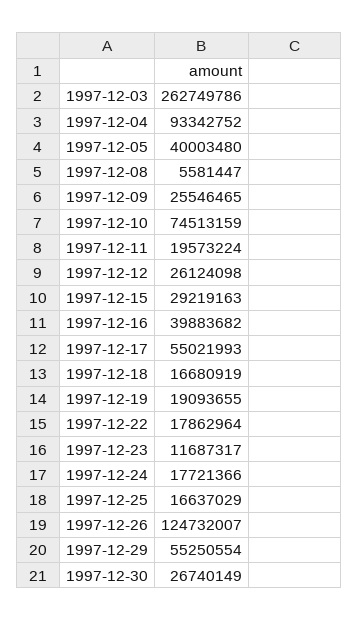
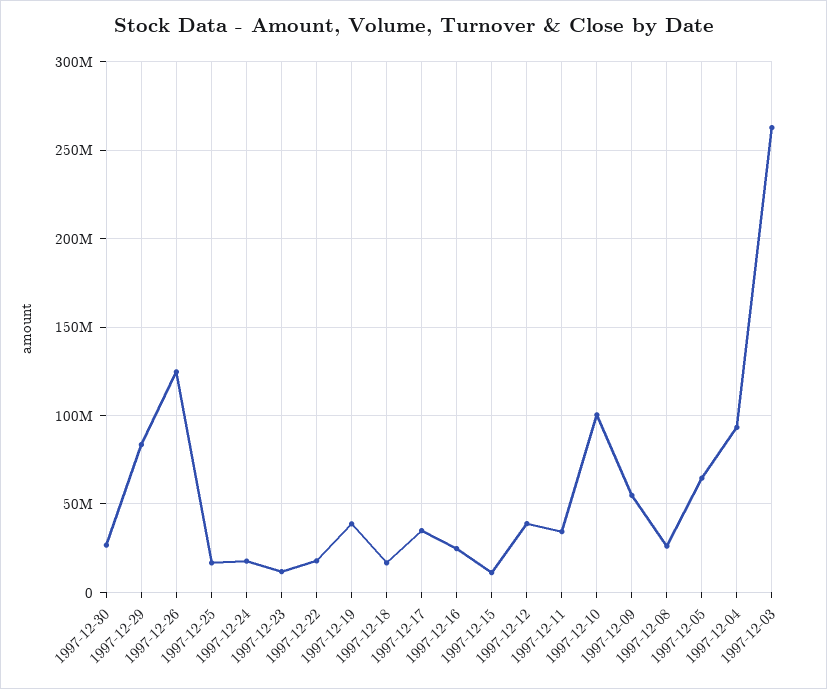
  {
    "1997-12-03": 262749786,
    "1997-12-04": 93342752,
-   "1997-12-05": 40003480,
+   "1997-12-05": 65000000,
-   "1997-12-08": 5581447,
+   "1997-12-08": 25000000,
-   "1997-12-09": 25546465,
+   "1997-12-09": 55000000,
-   "1997-12-10": 74513159,
+   "1997-12-10": 100000000,
-   "1997-12-11": 19573224,
+   "1997-12-11": 35000000,
-   "1997-12-12": 26124098,
+   "1997-12-12": 40000000,
-   "1997-12-15": 29219163,
+   "1997-12-15": 10000000,
-   "1997-12-16": 39883682,
+   "1997-12-16": 25000000,
-   "1997-12-17": 55021993,
+   "1997-12-17": 35000000,
    "1997-12-18": 16680919,
-   "1997-12-19": 19093655,
+   "1997-12-19": 40000000,
    "1997-12-22": 17862964,
    "1997-12-23": 11687317,
    "1997-12-24": 17721366,
    "1997-12-25": 16637029,
    "1997-12-26": 124732007,
-   "1997-12-29": 55250554,
+   "1997-12-29": 85000000,
    "1997-12-30": 26740149
  }

